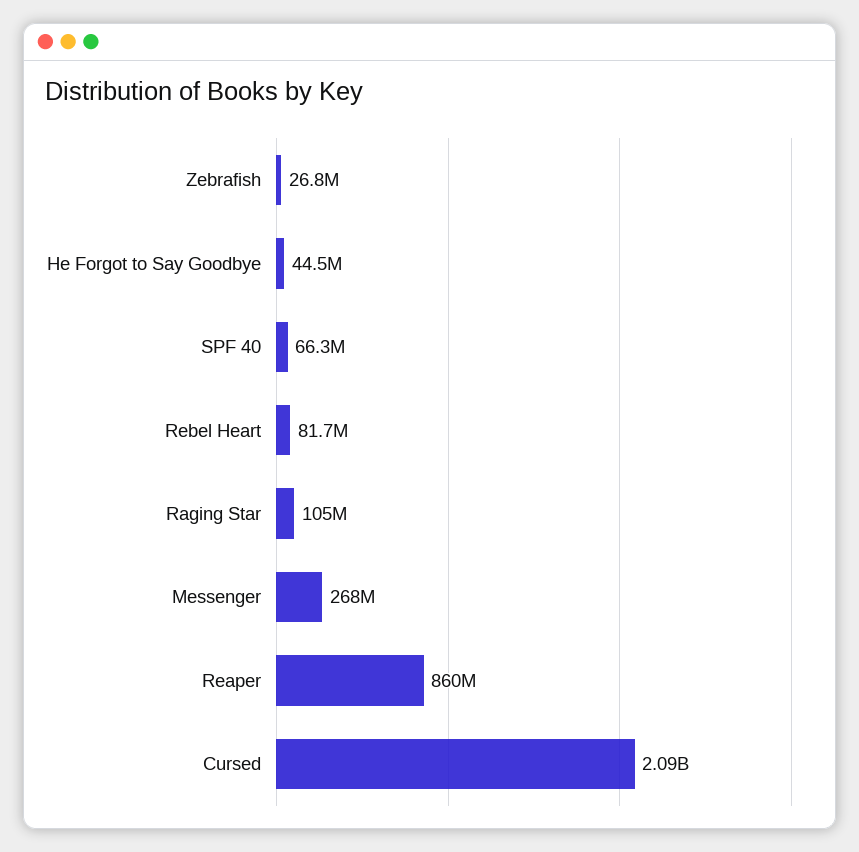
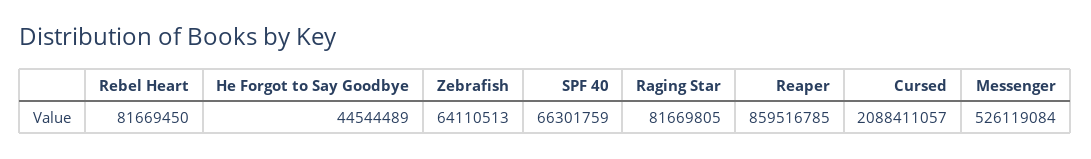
  {
-   "Zebrafish": 26800000,
+   "Zebrafish": 64110513,
    "He Forgot to Say Goodbye": 44544489,
    "SPF 40": 66301759,
    "Rebel Heart": 81669450,
-   "Raging Star": 105000000,
+   "Raging Star": 81669805,
-   "Messenger": 268000000,
+   "Messenger": 526119084,
    "Reaper": 859516785,
    "Cursed": 2088411057
  }

